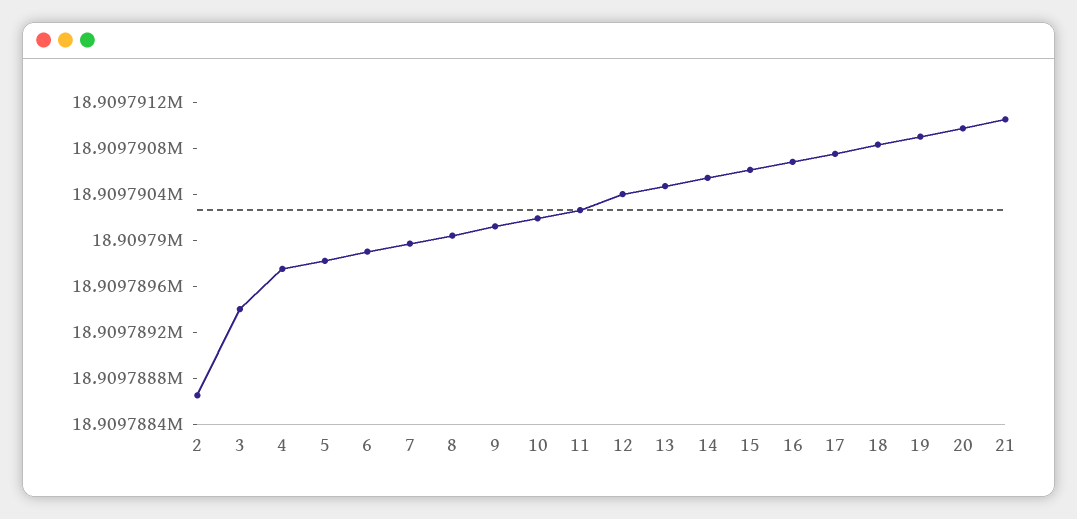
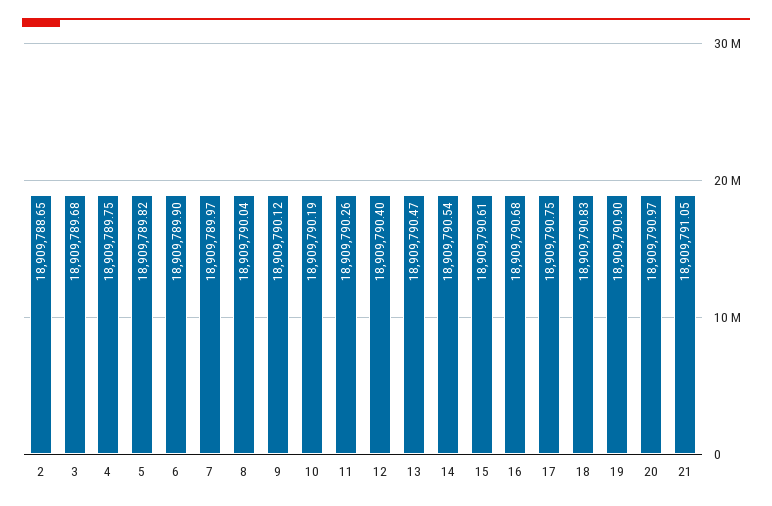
  {
    "2": 18909788.65,
-   "3": 18909789.4,
+   "3": 18909789.68,
    "4": 18909789.75,
    "5": 18909789.82,
    "6": 18909789.9,
    "7": 18909789.97,
    "8": 18909790.04,
    "9": 18909790.12,
    "10": 18909790.19,
    "11": 18909790.26,
    "12": 18909790.4,
    "13": 18909790.47,
    "14": 18909790.54,
    "15": 18909790.61,
    "16": 18909790.68,
    "17": 18909790.75,
    "18": 18909790.83,
    "19": 18909790.9,
    "20": 18909790.97,
    "21": 18909791.05
  }

